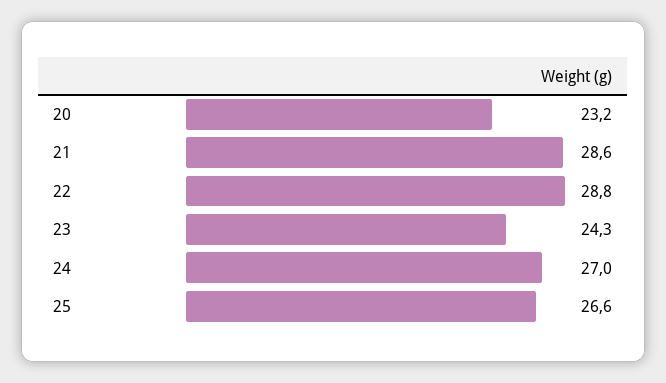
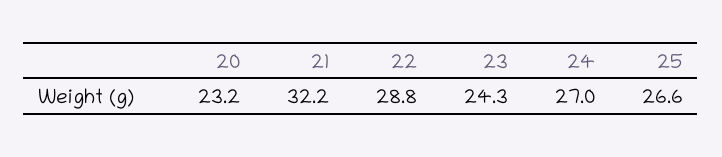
  {
    "20": 23.2,
-   "21": 28.6,
+   "21": 32.2,
    "22": 28.8,
    "23": 24.3,
    "24": 27,
    "25": 26.6
  }

